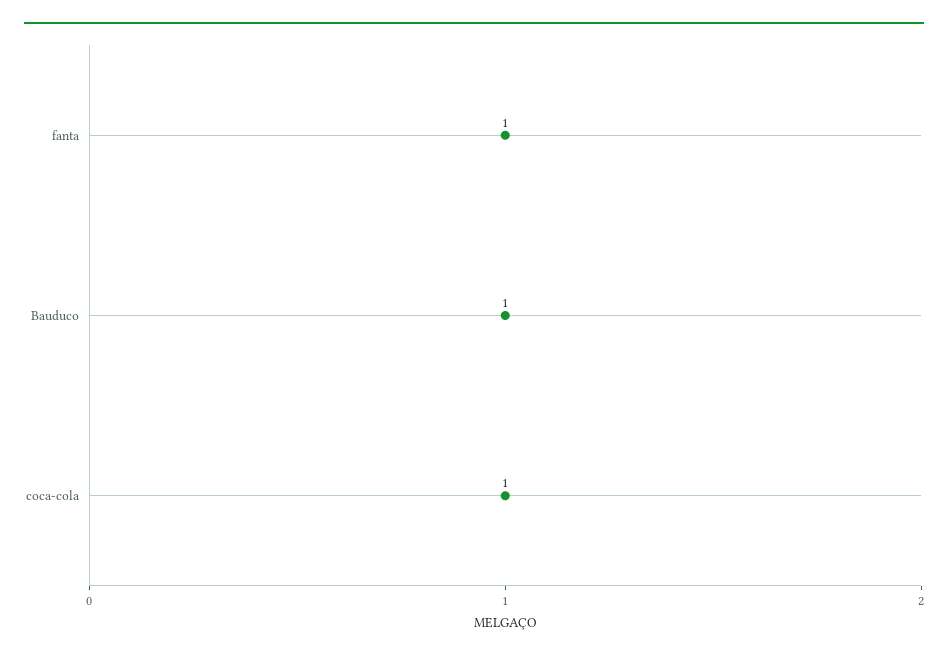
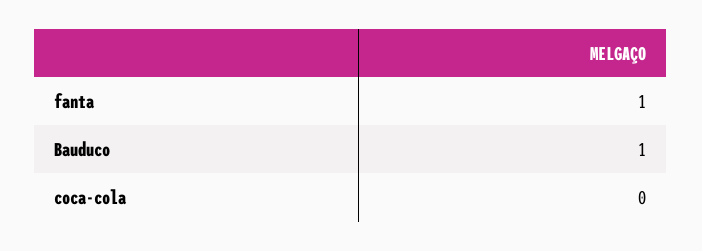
  {
    "fanta": 1,
    "Bauduco": 1,
-   "coca-cola": 1
+   "coca-cola": 0
  }

